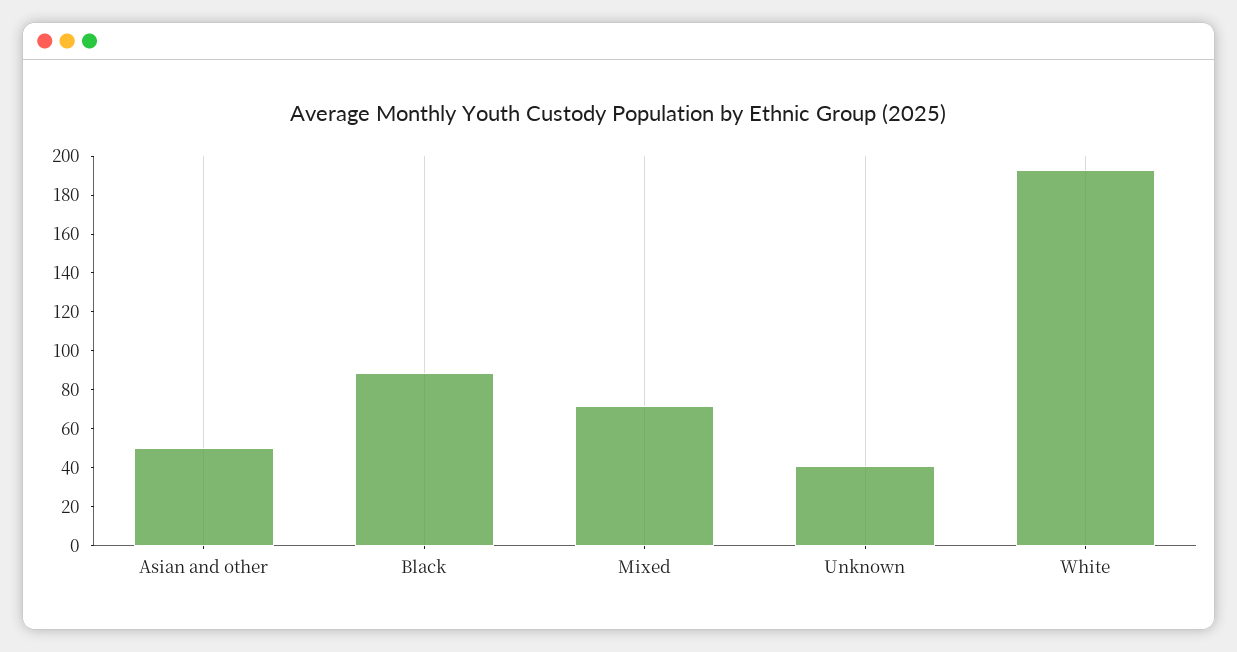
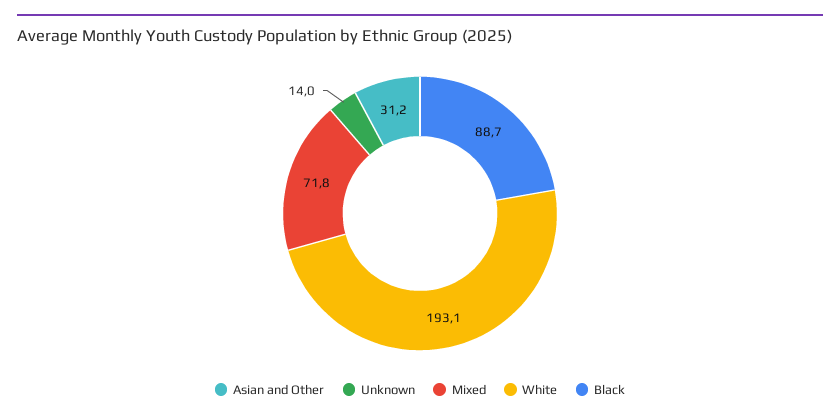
  {
-   "Asian and other": 50,
+   "Asian and other": 31.2,
    "Black": 88.7,
    "Mixed": 71.8,
-   "Unknown": 40,
+   "Unknown": 14,
    "White": 193.1
  }

